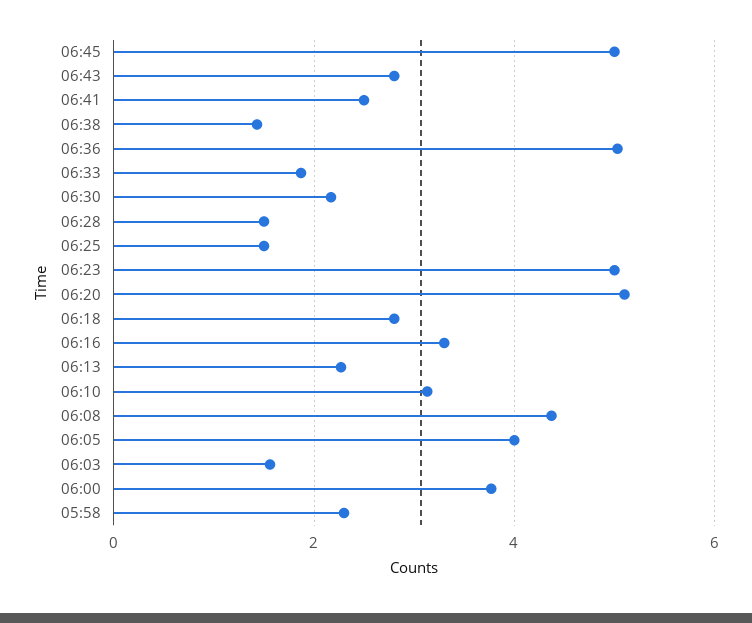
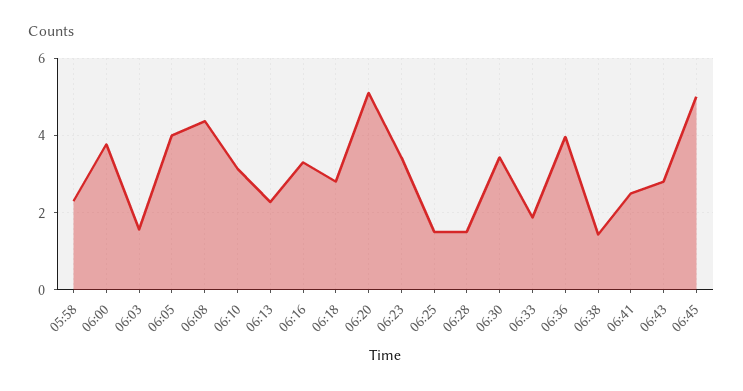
  {
    "06:45": 5,
    "06:43": 2.8,
    "06:41": 2.6,
    "06:38": 1.4,
-   "06:36": 5,
+   "06:36": 4,
    "06:33": 1.8,
-   "06:30": 2.2,
+   "06:30": 3.4,
    "06:28": 1.6,
    "06:25": 1.6,
-   "06:23": 5,
+   "06:23": 3.4,
    "06:20": 5.2,
    "06:18": 2.8,
    "06:16": 3.4,
    "06:13": 2.2,
    "06:10": 3.2,
    "06:08": 4.4,
    "06:05": 4,
    "06:03": 1.6,
    "06:00": 3.8,
    "05:58": 2.4
  }

